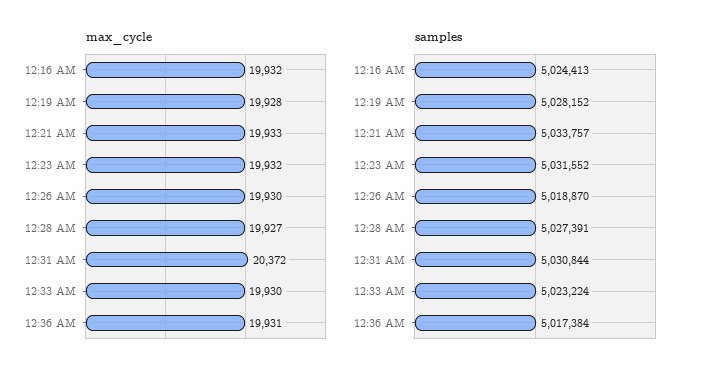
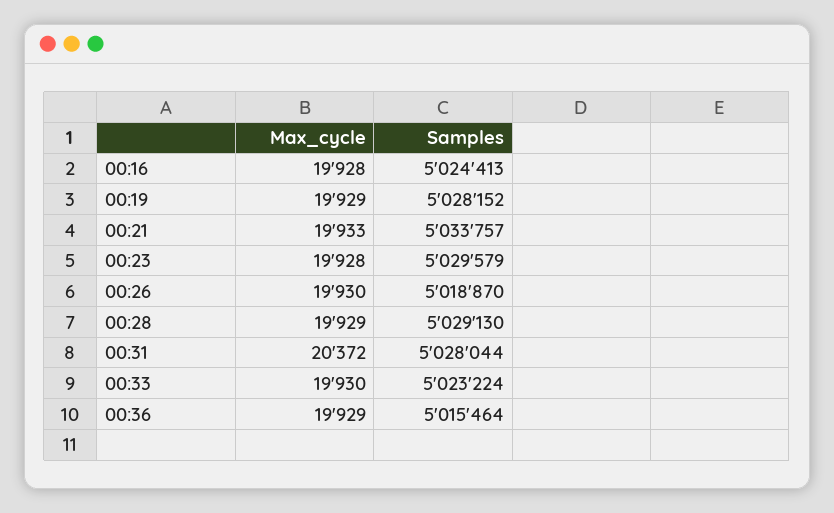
  {
    "max_cycle": {
-     "12:16 AM": 19932,
+     "12:16 AM": 19928,
-     "12:19 AM": 19928,
+     "12:19 AM": 19929,
      "12:21 AM": 19933,
-     "12:23 AM": 19932,
+     "12:23 AM": 19928,
      "12:26 AM": 19930,
-     "12:28 AM": 19927,
+     "12:28 AM": 19929,
      "12:31 AM": 20372,
      "12:33 AM": 19930,
-     "12:36 AM": 19931
+     "12:36 AM": 19929
    },
    "samples": {
      "12:16 AM": 5024413,
      "12:19 AM": 5028152,
      "12:21 AM": 5033757,
-     "12:23 AM": 5031552,
+     "12:23 AM": 5029579,
      "12:26 AM": 5018870,
-     "12:28 AM": 5027391,
+     "12:28 AM": 5029130,
-     "12:31 AM": 5030844,
+     "12:31 AM": 5028044,
      "12:33 AM": 5023224,
-     "12:36 AM": 5017384
+     "12:36 AM": 5015464
    }
  }

